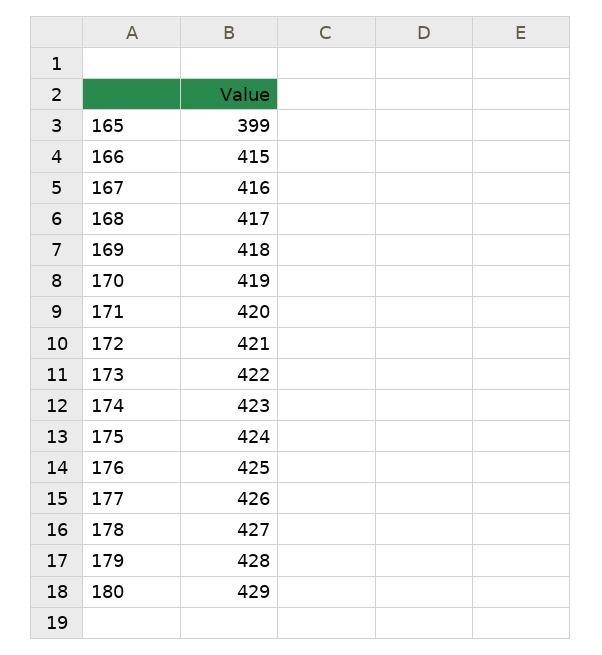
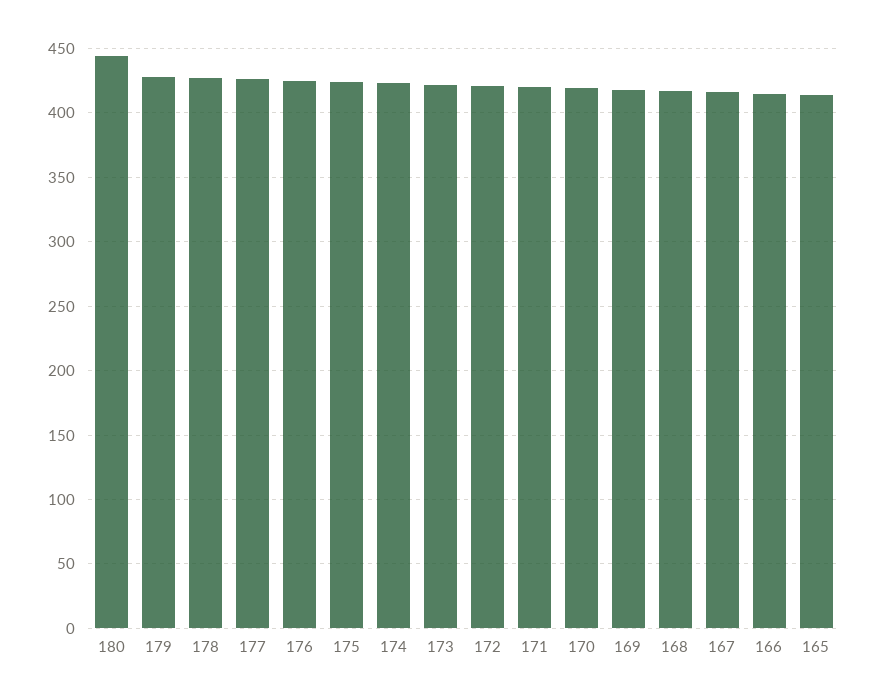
  {
-   "165": 399,
+   "165": 415,
    "166": 415,
    "167": 416,
    "168": 417,
    "169": 418,
    "170": 419,
    "171": 420,
    "172": 421,
    "173": 422,
    "174": 423,
    "175": 424,
    "176": 425,
    "177": 426,
    "178": 427,
    "179": 428,
-   "180": 429
+   "180": 445
  }

